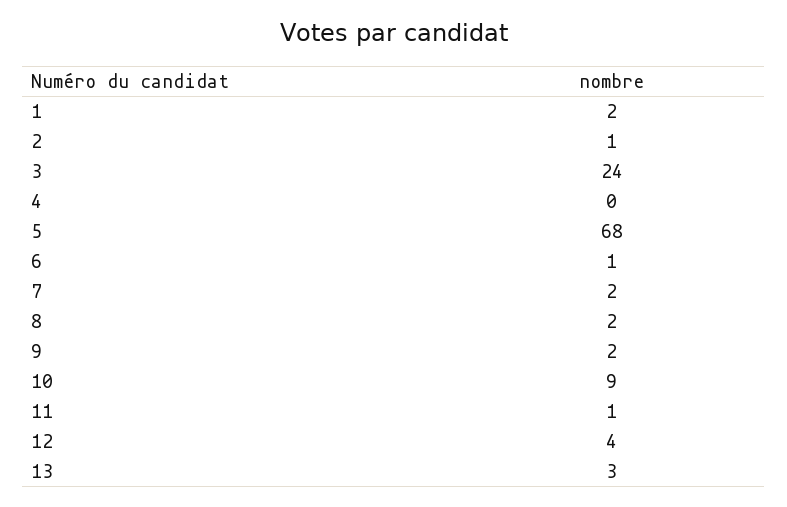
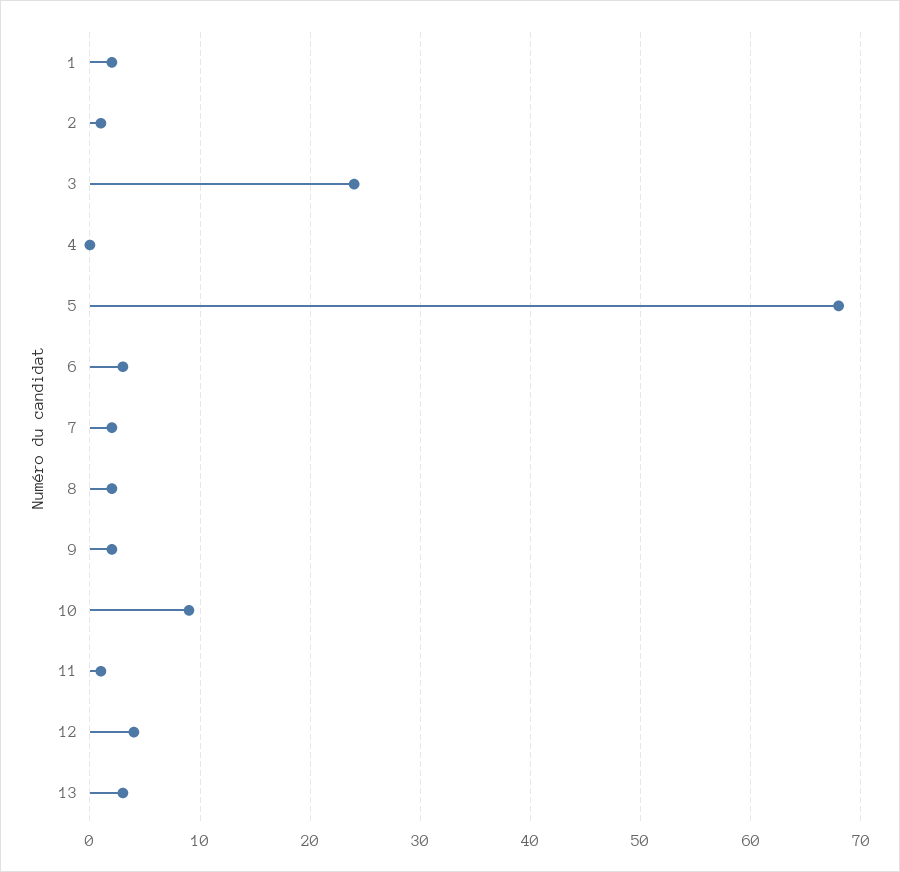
  {
    "1": 2,
    "2": 1,
    "3": 24,
    "4": 0,
    "5": 68,
-   "6": 1,
+   "6": 3,
    "7": 2,
    "8": 2,
    "9": 2,
    "10": 9,
    "11": 1,
    "12": 4,
    "13": 3
  }

